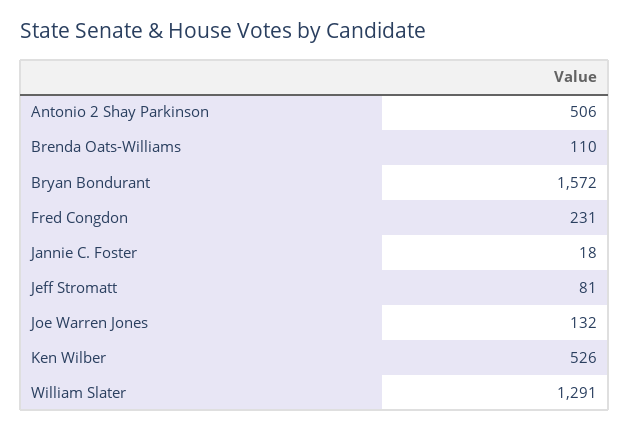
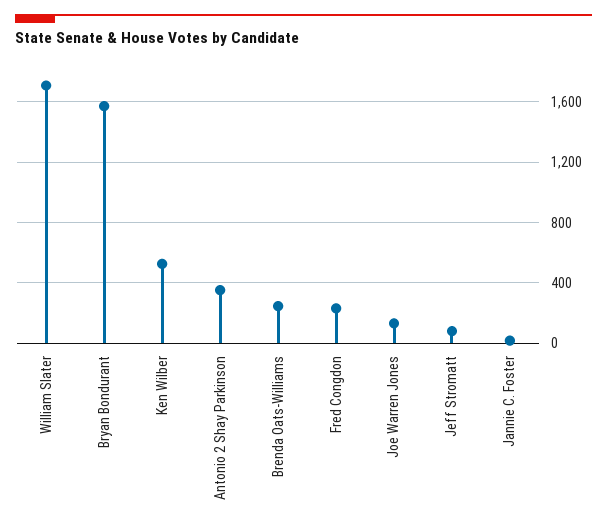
  {
-   "Antonio 2 Shay Parkinson": 506,
+   "Antonio 2 Shay Parkinson": 350,
-   "Brenda Oats-Williams": 110,
+   "Brenda Oats-Williams": 250,
    "Bryan Bondurant": 1572,
    "Fred Congdon": 231,
    "Jannie C. Foster": 18,
    "Jeff Stromatt": 81,
    "Joe Warren Jones": 132,
    "Ken Wilber": 526,
-   "William Slater": 1291
+   "William Slater": 1700
  }

